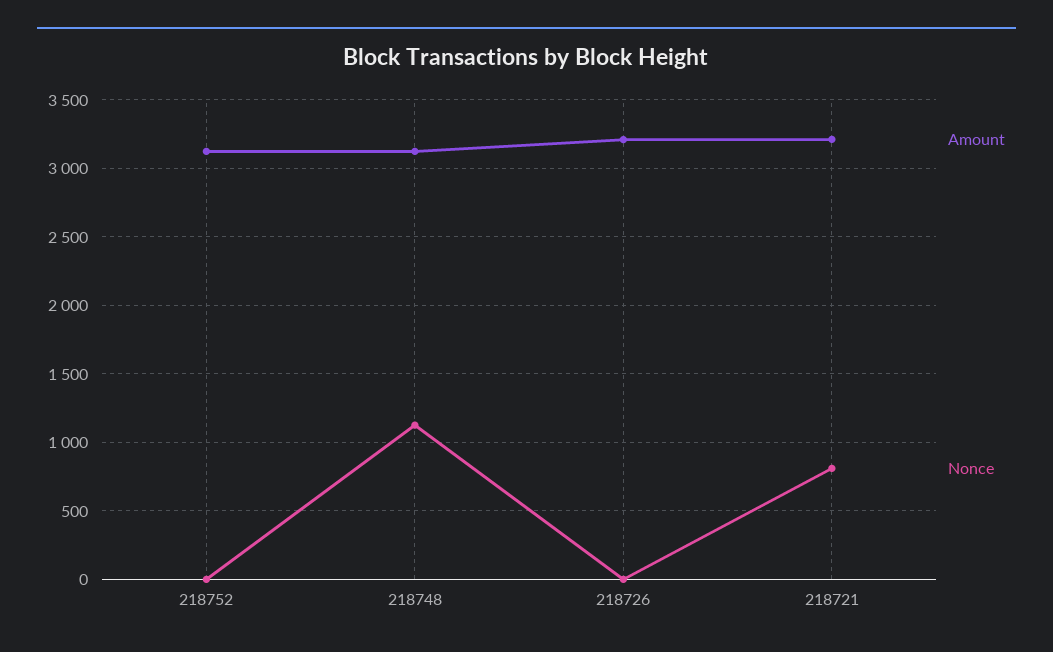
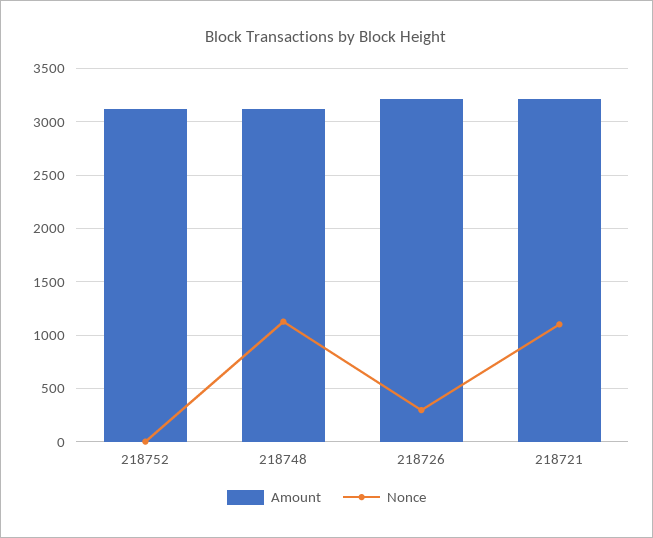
  {
    "Amount": {
      "218752": 3100,
      "218748": 3100,
      "218726": 3200,
      "218721": 3200
    },
    "Nonce": {
      "218752": 0,
      "218748": 1150,
-     "218726": 0,
+     "218726": 300,
-     "218721": 800
+     "218721": 1100
    }
  }

